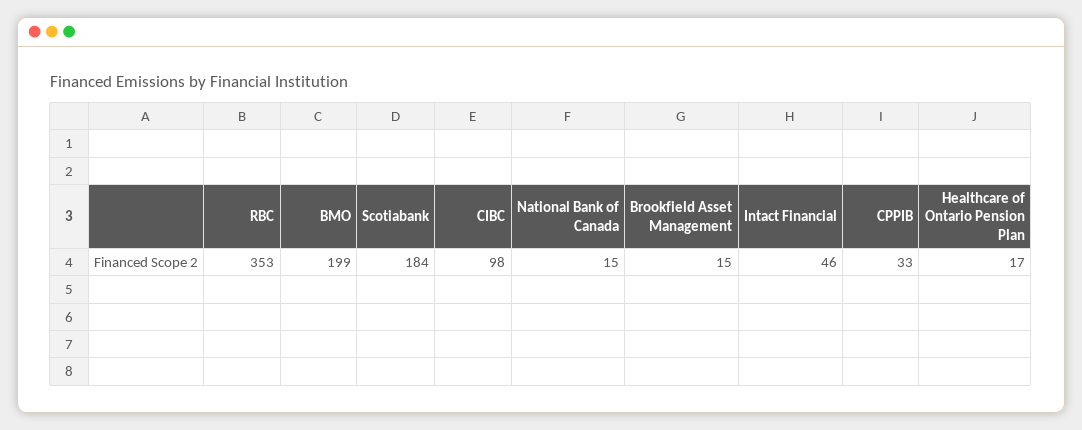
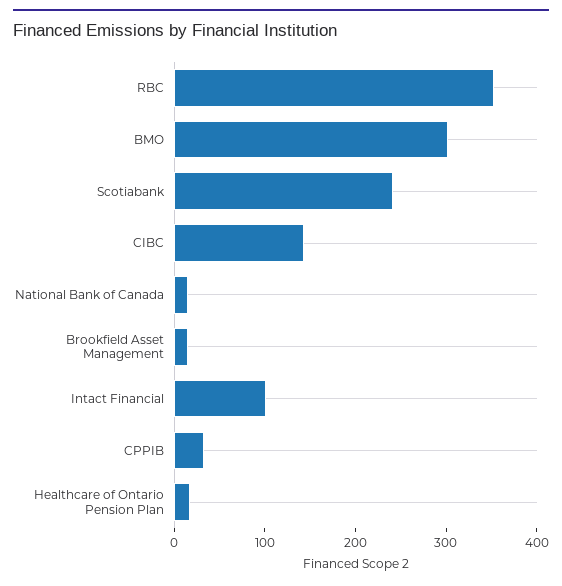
  {
    "RBC": 353,
-   "BMO": 199,
+   "BMO": 300,
-   "Scotiabank": 184,
+   "Scotiabank": 240,
-   "CIBC": 98,
+   "CIBC": 140,
    "National Bank of Canada": 15,
    "Brookfield Asset Management": 15,
-   "Intact Financial": 46,
+   "Intact Financial": 100,
    "CPPIB": 33,
    "Healthcare of Ontario Pension Plan": 17
  }

